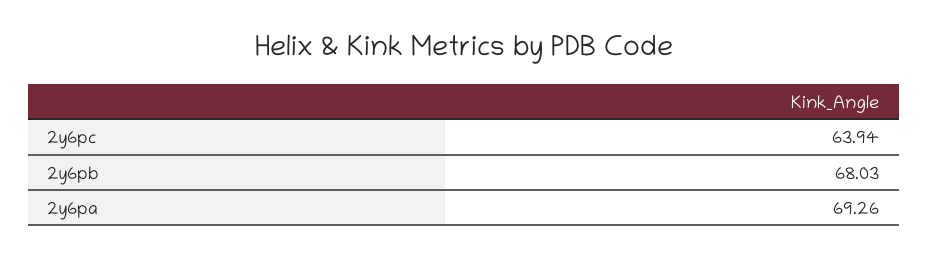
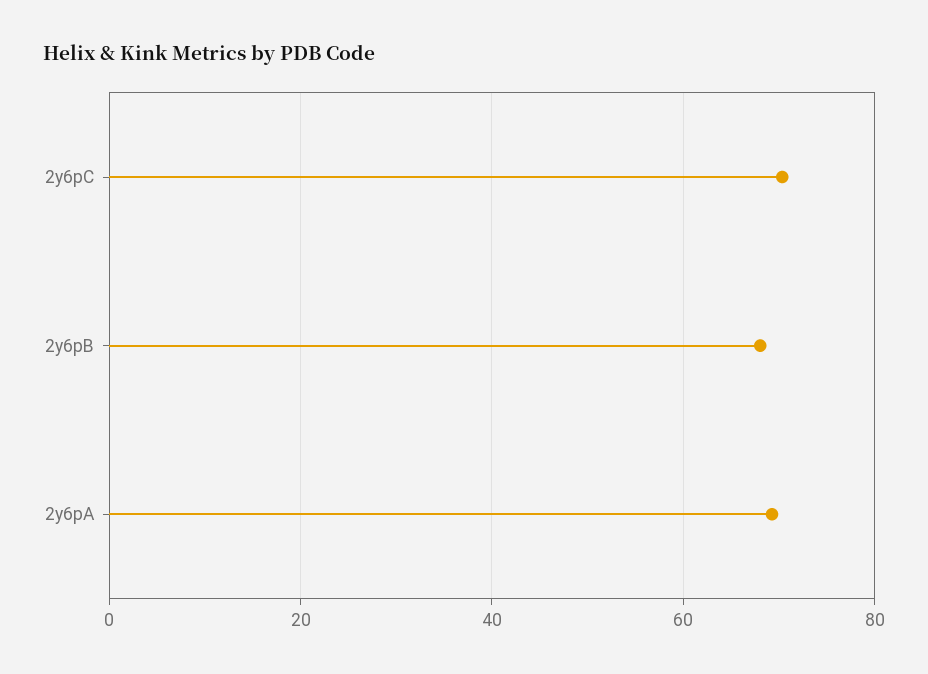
  {
-   "2y6pc": 63.94,
+   "2y6pc": 70,
    "2y6pb": 68.03,
    "2y6pa": 69.26
  }

